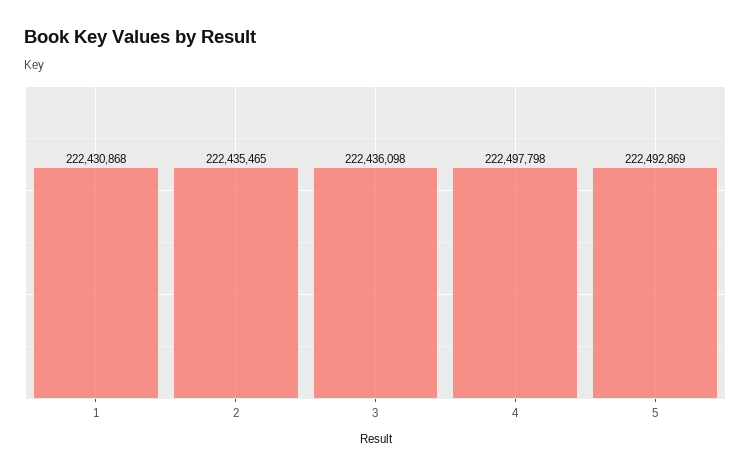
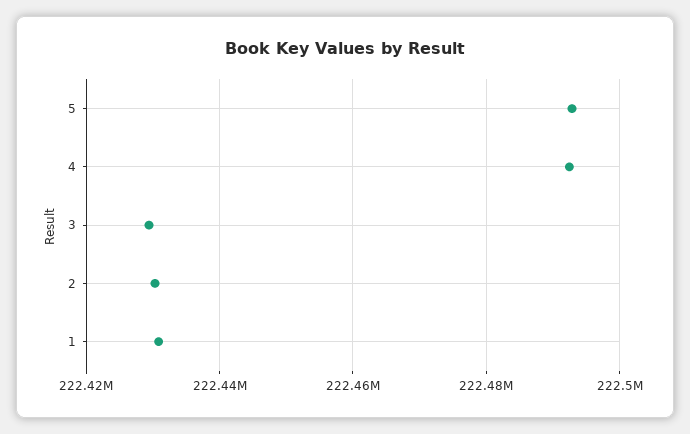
  {
    "1": 222430868,
-   "2": 222435465,
+   "2": 222430000,
-   "3": 222436098,
+   "3": 222430000,
-   "4": 222497798,
+   "4": 222492000,
    "5": 222492869
  }

